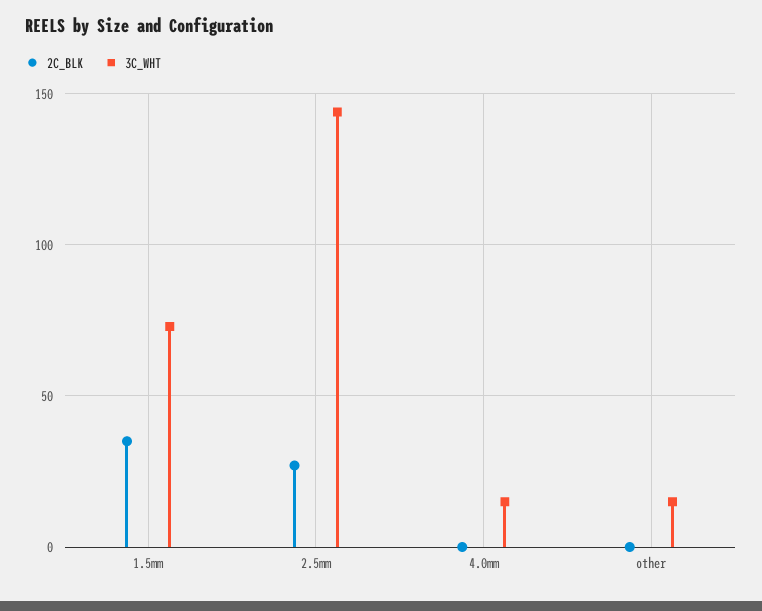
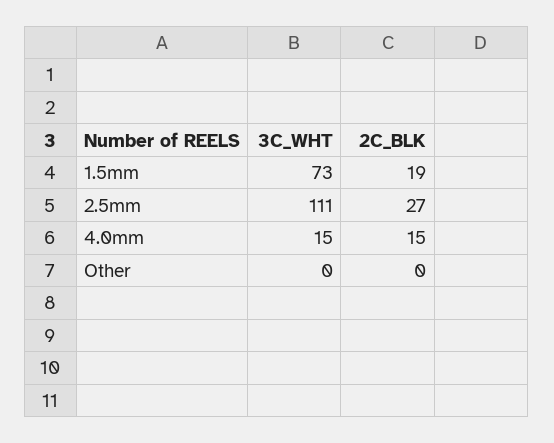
  {
    "2C_BLK": {
-     "1.5mm": 35,
+     "1.5mm": 19,
      "2.5mm": 27,
-     "4.0mm": 0,
+     "4.0mm": 15,
      "other": 0
    },
    "3C_WHT": {
      "1.5mm": 73,
-     "2.5mm": 145,
+     "2.5mm": 111,
      "4.0mm": 15,
-     "other": 15
+     "other": 0
    }
  }

